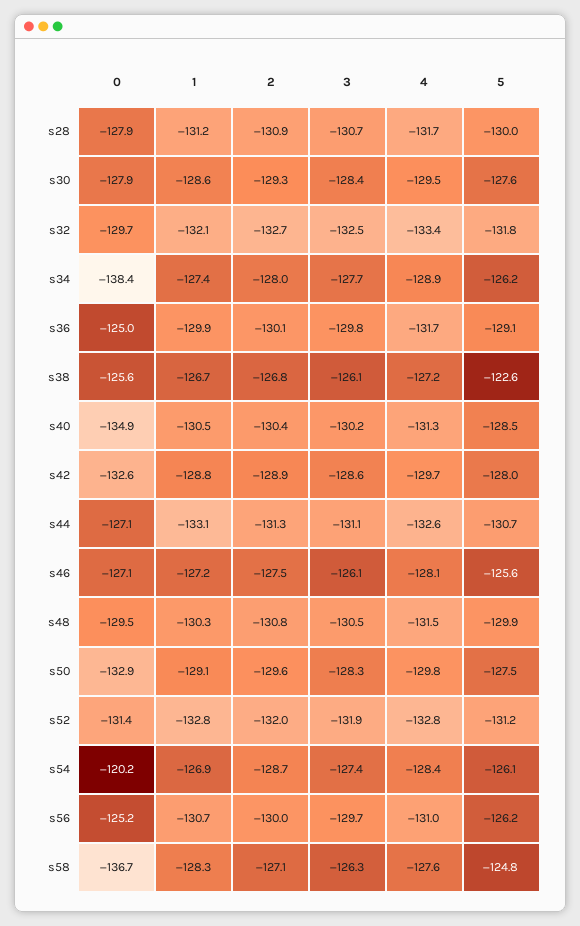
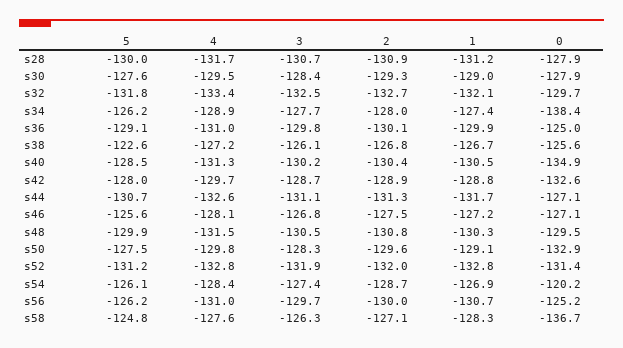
  {
    "0": {
      "s28": -127.9,
      "s30": -127.9,
      "s32": -129.7,
      "s34": -138.4,
      "s36": -125,
      "s38": -125.6,
      "s40": -134.9,
      "s42": -132.6,
      "s44": -127.1,
      "s46": -127.1,
      "s48": -129.5,
      "s50": -132.9,
      "s52": -131.4,
      "s54": -120.2,
      "s56": -125.2,
      "s58": -136.7
    },
    "1": {
      "s28": -131.2,
-     "s30": -128.6,
+     "s30": -129,
      "s32": -132.1,
      "s34": -127.4,
      "s36": -129.9,
      "s38": -126.7,
      "s40": -130.5,
      "s42": -128.8,
-     "s44": -133.1,
+     "s44": -131.7,
      "s46": -127.2,
      "s48": -130.3,
      "s50": -129.1,
      "s52": -132.8,
      "s54": -126.9,
      "s56": -130.7,
      "s58": -128.3
    },
    "2": {
      "s28": -130.9,
      "s30": -129.3,
      "s32": -132.7,
      "s34": -128,
      "s36": -130.1,
      "s38": -126.8,
      "s40": -130.4,
      "s42": -128.9,
      "s44": -131.3,
      "s46": -127.5,
      "s48": -130.8,
      "s50": -129.6,
      "s52": -132,
      "s54": -128.7,
      "s56": -130,
      "s58": -127.1
    },
    "3": {
      "s28": -130.7,
      "s30": -128.4,
      "s32": -132.5,
      "s34": -127.7,
      "s36": -129.8,
      "s38": -126.1,
      "s40": -130.2,
-     "s42": -128.6,
+     "s42": -128.7,
      "s44": -131.1,
-     "s46": -126.1,
+     "s46": -126.8,
      "s48": -130.5,
      "s50": -128.3,
      "s52": -131.9,
      "s54": -127.4,
      "s56": -129.7,
      "s58": -126.3
    },
    "4": {
      "s28": -131.7,
      "s30": -129.5,
      "s32": -133.4,
      "s34": -128.9,
-     "s36": -131.7,
+     "s36": -131,
      "s38": -127.2,
      "s40": -131.3,
      "s42": -129.7,
      "s44": -132.6,
      "s46": -128.1,
      "s48": -131.5,
      "s50": -129.8,
      "s52": -132.8,
      "s54": -128.4,
      "s56": -131,
      "s58": -127.6
    },
    "5": {
      "s28": -130,
      "s30": -127.6,
      "s32": -131.8,
      "s34": -126.2,
      "s36": -129.1,
      "s38": -122.6,
      "s40": -128.5,
      "s42": -128,
      "s44": -130.7,
      "s46": -125.6,
      "s48": -129.9,
      "s50": -127.5,
      "s52": -131.2,
      "s54": -126.1,
      "s56": -126.2,
      "s58": -124.8
    }
  }

